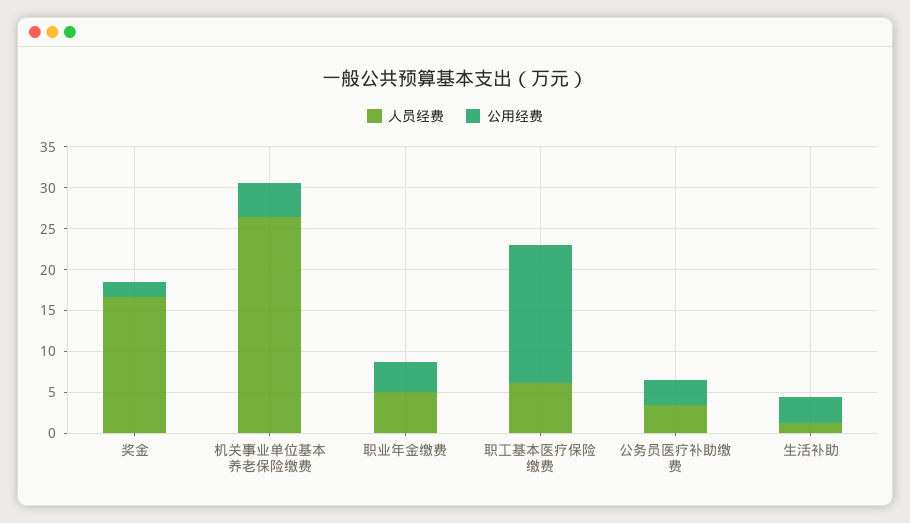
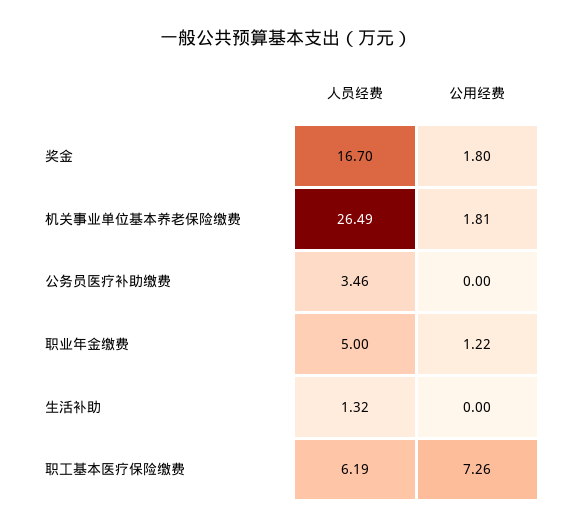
  {
    "人员经费": {
      "奖金": 16.7,
      "机关事业单位基本养老保险缴费": 26.49,
      "职业年金缴费": 5,
      "职工基本医疗保险缴费": 6.19,
      "公务员医疗补助缴费": 3.46,
      "生活补助": 1.32
    },
    "公用经费": {
      "奖金": 1.8,
-     "机关事业单位基本养老保险缴费": 4,
+     "机关事业单位基本养老保险缴费": 1.81,
-     "职业年金缴费": 4,
+     "职业年金缴费": 1.22,
-     "职工基本医疗保险缴费": 17,
+     "职工基本医疗保险缴费": 7.26,
-     "公务员医疗补助缴费": 3,
+     "公务员医疗补助缴费": 0,
-     "生活补助": 3
+     "生活补助": 0
    }
  }

